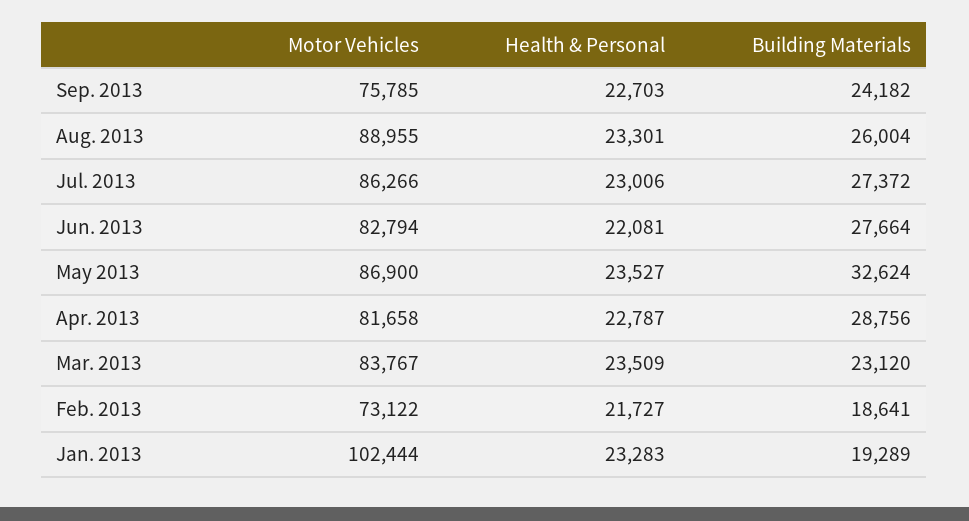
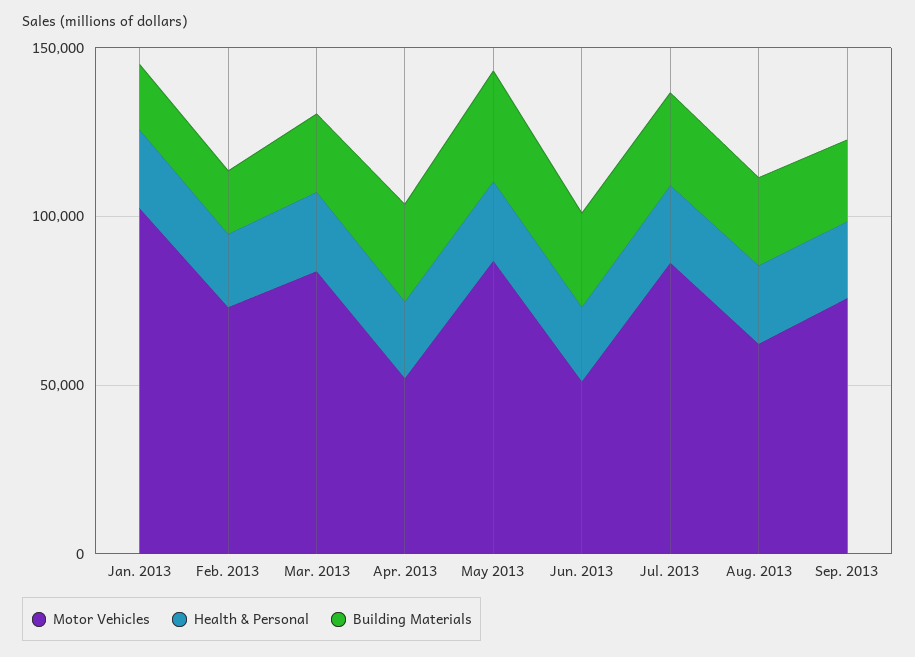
  {
    "Motor Vehicles": {
      "Sep. 2013": 75785,
-     "Aug. 2013": 88955,
+     "Aug. 2013": 60000,
      "Jul. 2013": 86266,
-     "Jun. 2013": 82794,
+     "Jun. 2013": 50000,
      "May 2013": 86900,
-     "Apr. 2013": 81658,
+     "Apr. 2013": 50000,
      "Mar. 2013": 83767,
      "Feb. 2013": 73122,
      "Jan. 2013": 102444
    },
    "Health & Personal": {
      "Sep. 2013": 22703,
      "Aug. 2013": 23301,
      "Jul. 2013": 23006,
      "Jun. 2013": 22081,
      "May 2013": 23527,
      "Apr. 2013": 22787,
      "Mar. 2013": 23509,
      "Feb. 2013": 21727,
      "Jan. 2013": 23283
    },
    "Building Materials": {
      "Sep. 2013": 24182,
      "Aug. 2013": 26004,
      "Jul. 2013": 27372,
      "Jun. 2013": 27664,
      "May 2013": 32624,
      "Apr. 2013": 28756,
      "Mar. 2013": 23120,
      "Feb. 2013": 18641,
      "Jan. 2013": 19289
    }
  }

